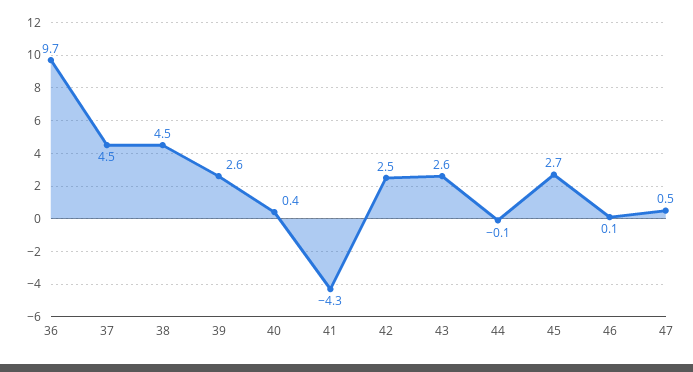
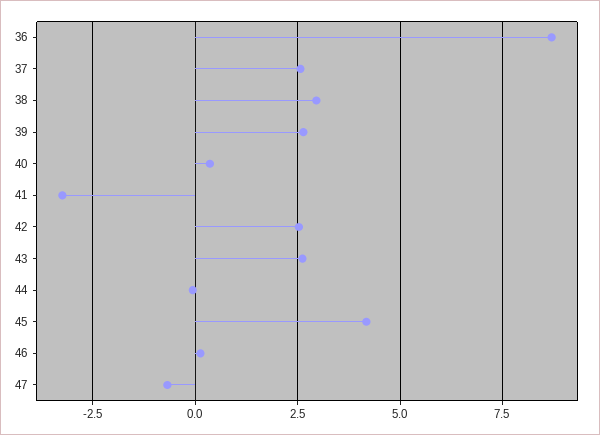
  {
-   "36": 9.7,
+   "36": 8.75,
-   "37": 4.5,
+   "37": 2.5,
-   "38": 4.5,
+   "38": 3,
    "39": 2.6,
    "40": 0.4,
-   "41": -4.3,
+   "41": -3.25,
    "42": 2.5,
    "43": 2.6,
    "44": -0.1,
-   "45": 2.7,
+   "45": 4.25,
    "46": 0.1,
-   "47": 0.5
+   "47": -0.75
  }

